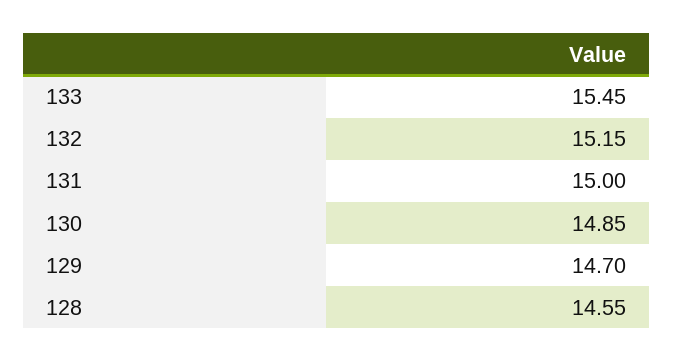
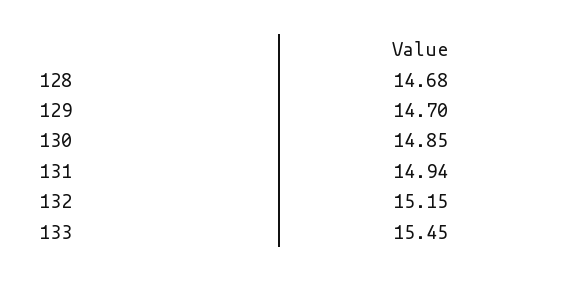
  {
    "133": 15.45,
    "132": 15.15,
-   "131": 15,
+   "131": 14.94,
    "130": 14.85,
    "129": 14.7,
-   "128": 14.55
+   "128": 14.68
  }

